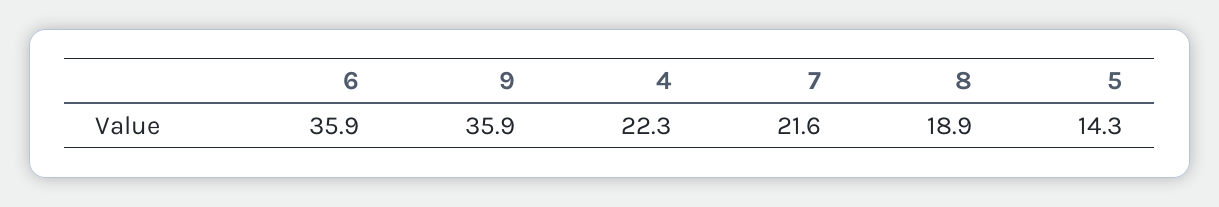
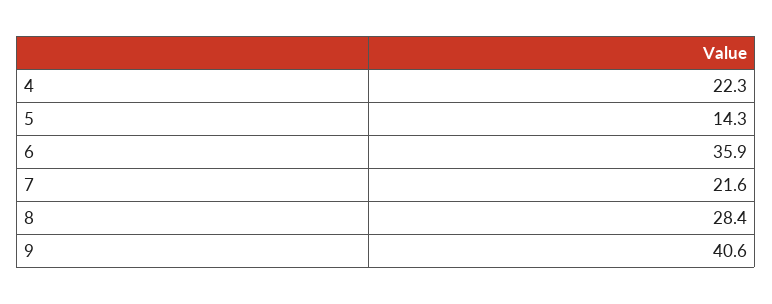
  {
    "6": 35.9,
-   "9": 35.9,
+   "9": 40.6,
    "4": 22.3,
    "7": 21.6,
-   "8": 18.9,
+   "8": 28.4,
    "5": 14.3
  }

